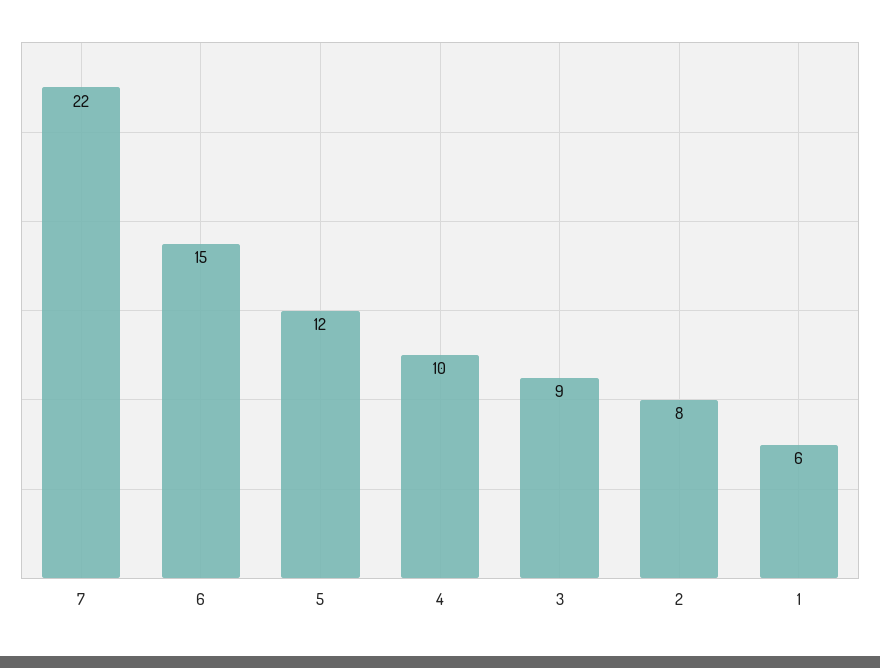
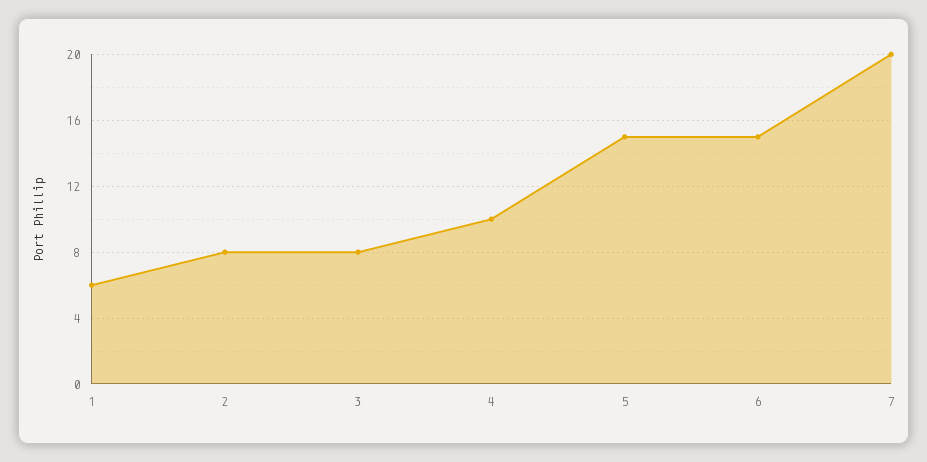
  {
-   "7": 22,
+   "7": 20,
    "6": 15,
-   "5": 12,
+   "5": 15,
    "4": 10,
-   "3": 9,
+   "3": 8,
    "2": 8,
    "1": 6
  }

